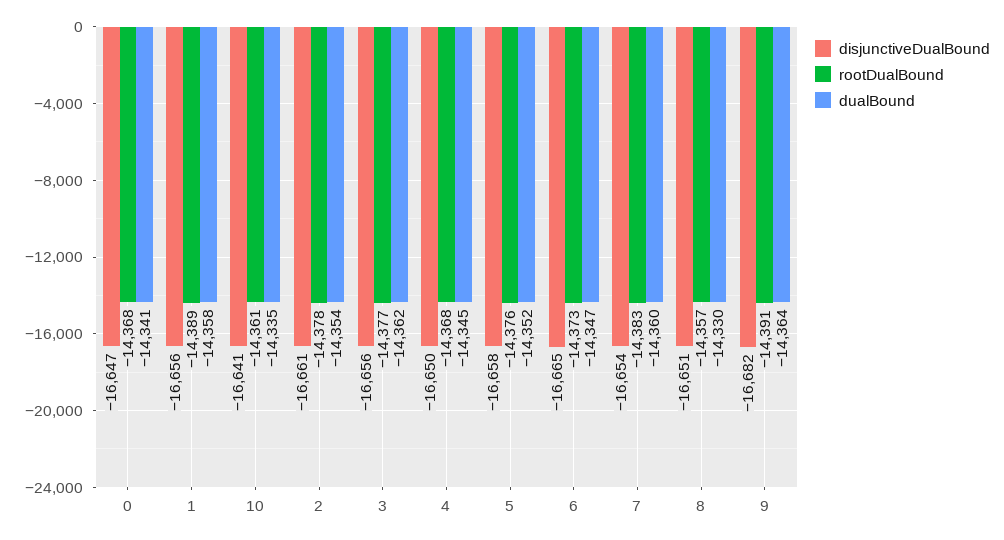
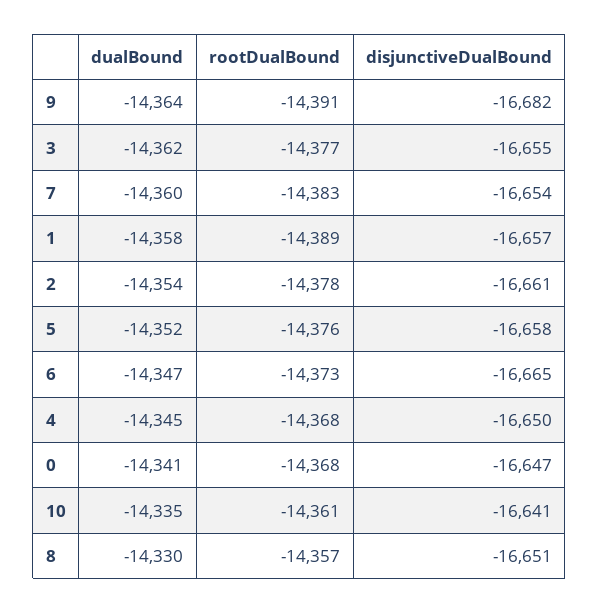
  {
    "disjunctiveDualBound": {
      "0": -16647,
-     "1": -16656,
+     "1": -16657,
      "10": -16641,
      "2": -16661,
-     "3": -16656,
+     "3": -16655,
      "4": -16650,
      "5": -16658,
      "6": -16665,
      "7": -16654,
      "8": -16651,
      "9": -16682
    },
    "rootDualBound": {
      "0": -14368,
      "1": -14389,
      "10": -14361,
      "2": -14378,
      "3": -14377,
      "4": -14368,
      "5": -14376,
      "6": -14373,
      "7": -14383,
      "8": -14357,
      "9": -14391
    },
    "dualBound": {
      "0": -14341,
      "1": -14358,
      "10": -14335,
      "2": -14354,
      "3": -14362,
      "4": -14345,
      "5": -14352,
      "6": -14347,
      "7": -14360,
      "8": -14330,
      "9": -14364
    }
  }

